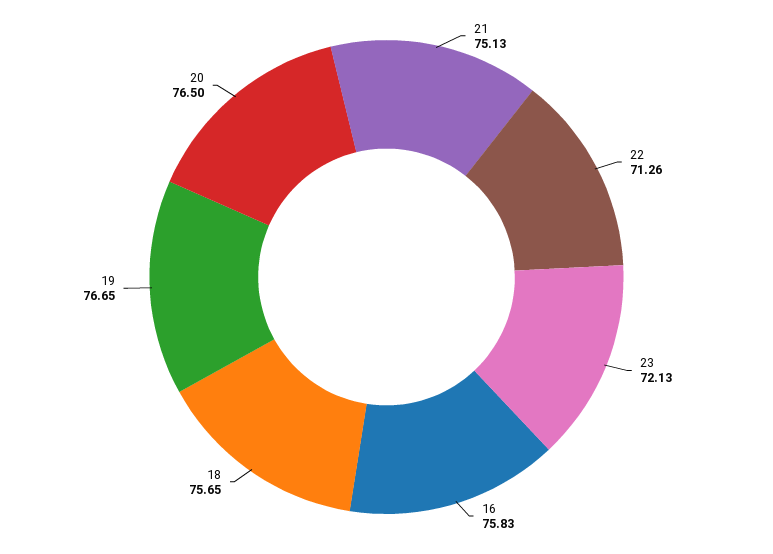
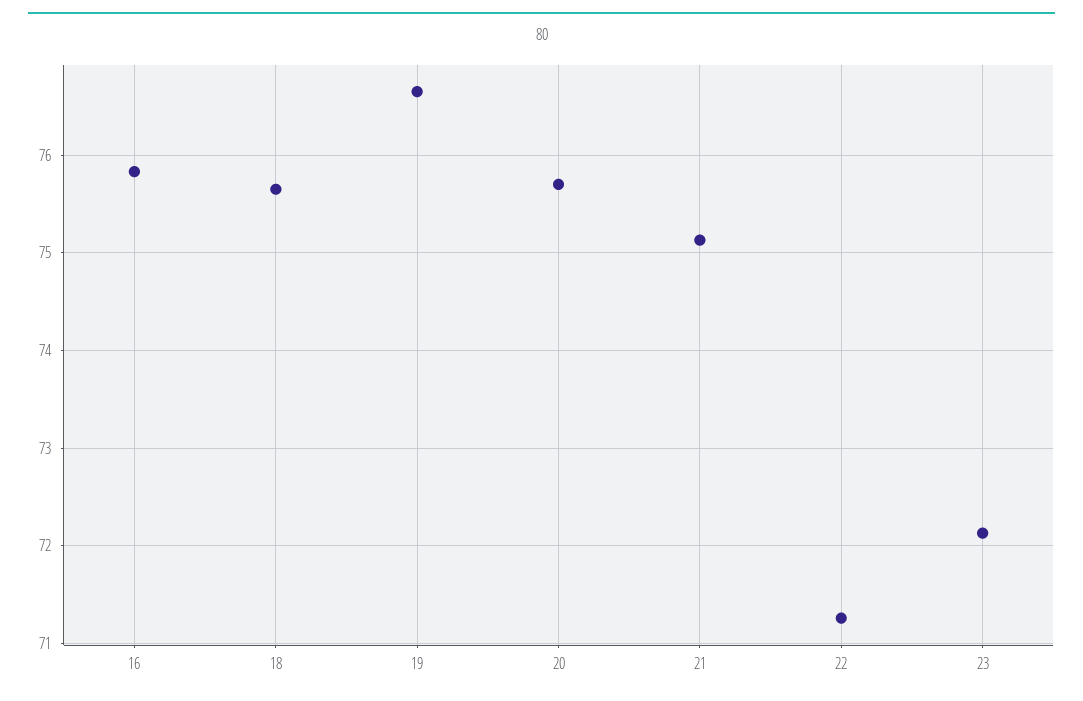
  {
    "21": 75.13,
    "22": 71.26,
    "23": 72.13,
    "16": 75.83,
    "18": 75.65,
    "19": 76.65,
-   "20": 76.5
+   "20": 75.7
  }

